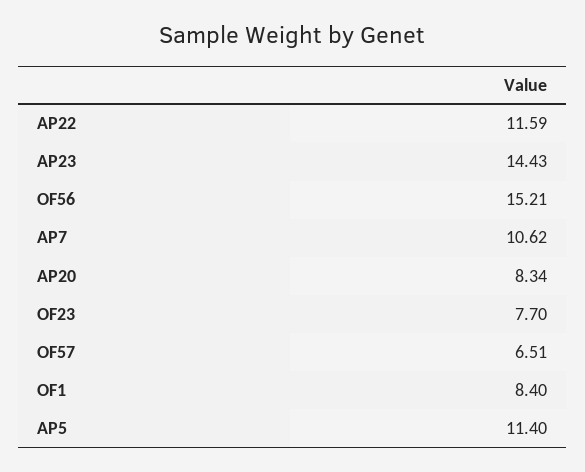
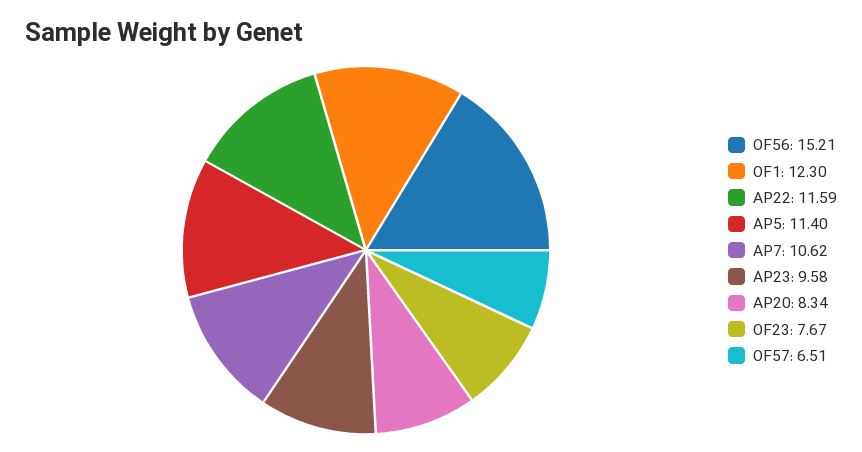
  {
    "AP22": 11.59,
-   "AP23": 14.43,
+   "AP23": 9.58,
    "OF56": 15.21,
    "AP7": 10.62,
    "AP20": 8.34,
-   "OF23": 7.7,
+   "OF23": 7.67,
    "OF57": 6.51,
-   "OF1": 8.4,
+   "OF1": 12.3,
    "AP5": 11.4
  }

